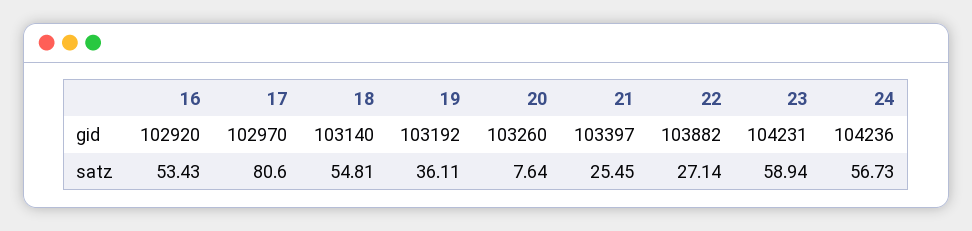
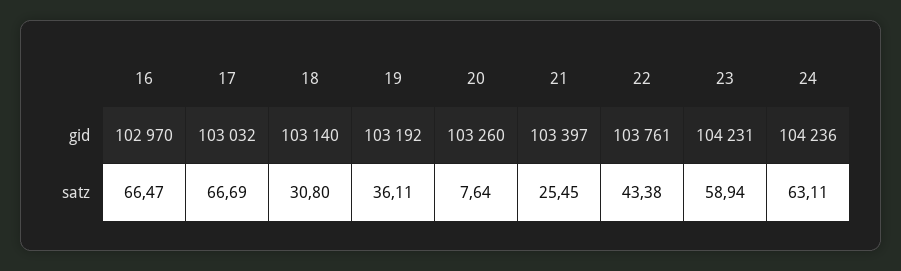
  {
    "16": {
-     "gid": 102920,
+     "gid": 102970,
-     "satz": 53.43
+     "satz": 66.47
    },
    "17": {
-     "gid": 102970,
+     "gid": 103032,
-     "satz": 80.6
+     "satz": 66.69
    },
    "18": {
      "gid": 103140,
-     "satz": 54.81
+     "satz": 30.8
    },
    "19": {
      "gid": 103192,
      "satz": 36.11
    },
    "20": {
      "gid": 103260,
      "satz": 7.64
    },
    "21": {
      "gid": 103397,
      "satz": 25.45
    },
    "22": {
-     "gid": 103882,
+     "gid": 103761,
-     "satz": 27.14
+     "satz": 43.38
    },
    "23": {
      "gid": 104231,
      "satz": 58.94
    },
    "24": {
      "gid": 104236,
-     "satz": 56.73
+     "satz": 63.11
    }
  }

